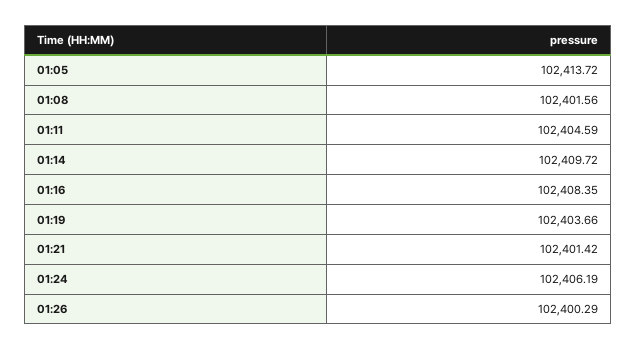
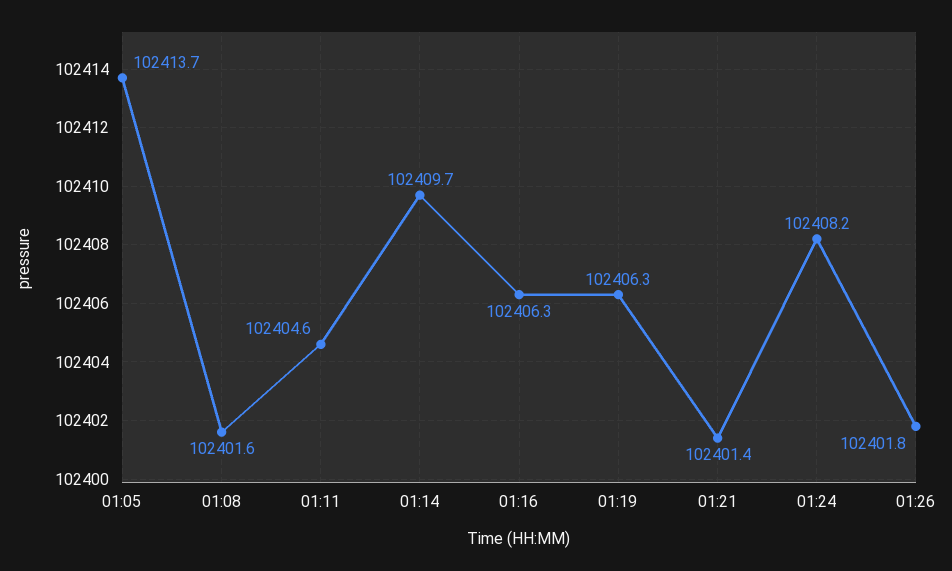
  {
    "01:05": 102413.72,
    "01:08": 102401.56,
    "01:11": 102404.59,
    "01:14": 102409.72,
-   "01:16": 102408.35,
+   "01:16": 102406.3,
-   "01:19": 102403.66,
+   "01:19": 102406.3,
    "01:21": 102401.42,
-   "01:24": 102406.19,
+   "01:24": 102408.2,
-   "01:26": 102400.29
+   "01:26": 102401.8
  }

